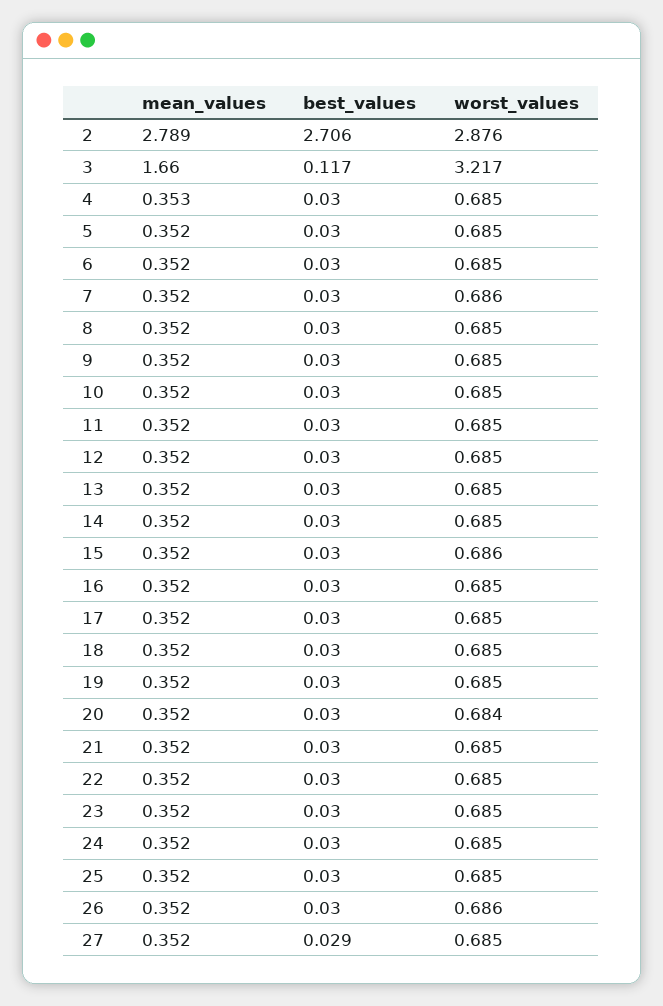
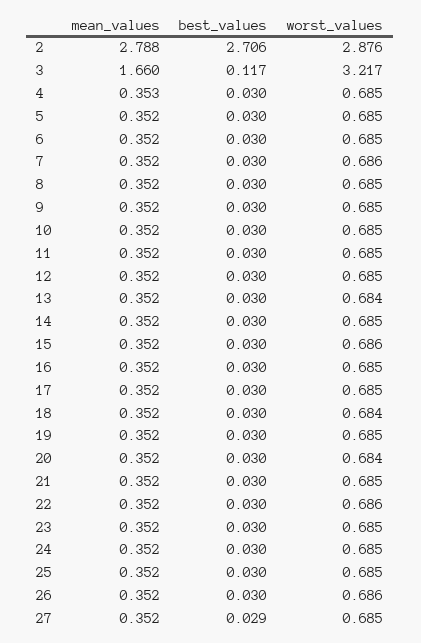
  {
    "mean_values": {
-     "2": 2.789,
+     "2": 2.788,
      "3": 1.66,
      "4": 0.353,
      "5": 0.352,
      "6": 0.352,
      "7": 0.352,
      "8": 0.352,
      "9": 0.352,
      "10": 0.352,
      "11": 0.352,
      "12": 0.352,
      "13": 0.352,
      "14": 0.352,
      "15": 0.352,
      "16": 0.352,
      "17": 0.352,
      "18": 0.352,
      "19": 0.352,
      "20": 0.352,
      "21": 0.352,
      "22": 0.352,
      "23": 0.352,
      "24": 0.352,
      "25": 0.352,
      "26": 0.352,
      "27": 0.352
    },
    "best_values": {
      "2": 2.706,
      "3": 0.117,
      "4": 0.03,
      "5": 0.03,
      "6": 0.03,
      "7": 0.03,
      "8": 0.03,
      "9": 0.03,
      "10": 0.03,
      "11": 0.03,
      "12": 0.03,
      "13": 0.03,
      "14": 0.03,
      "15": 0.03,
      "16": 0.03,
      "17": 0.03,
      "18": 0.03,
      "19": 0.03,
      "20": 0.03,
      "21": 0.03,
      "22": 0.03,
      "23": 0.03,
      "24": 0.03,
      "25": 0.03,
      "26": 0.03,
      "27": 0.029
    },
    "worst_values": {
      "2": 2.876,
      "3": 3.217,
      "4": 0.685,
      "5": 0.685,
      "6": 0.685,
      "7": 0.686,
      "8": 0.685,
      "9": 0.685,
      "10": 0.685,
      "11": 0.685,
      "12": 0.685,
-     "13": 0.685,
+     "13": 0.684,
      "14": 0.685,
      "15": 0.686,
      "16": 0.685,
      "17": 0.685,
-     "18": 0.685,
+     "18": 0.684,
      "19": 0.685,
      "20": 0.684,
      "21": 0.685,
-     "22": 0.685,
+     "22": 0.686,
      "23": 0.685,
      "24": 0.685,
      "25": 0.685,
      "26": 0.686,
      "27": 0.685
    }
  }

